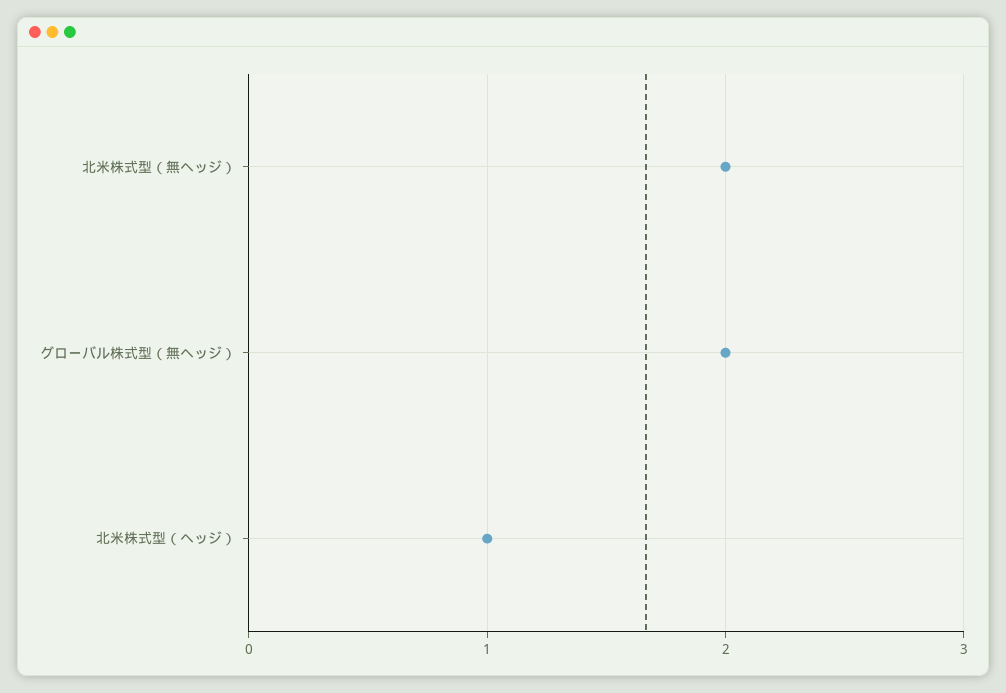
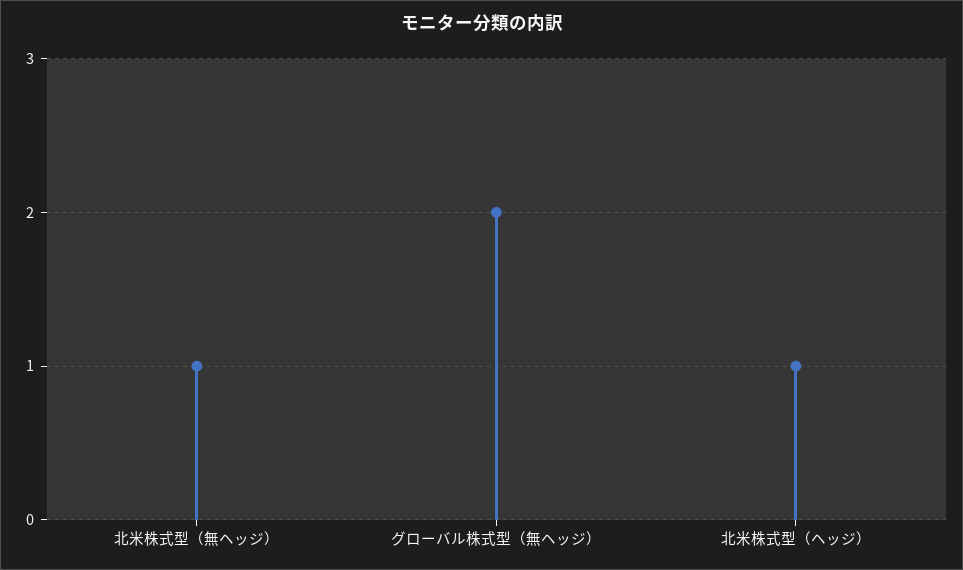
  {
-   "北米株式型（無ヘッジ）": 2,
+   "北米株式型（無ヘッジ）": 1,
    "グローバル株式型（無ヘッジ）": 2,
    "北米株式型（ヘッジ）": 1
  }

